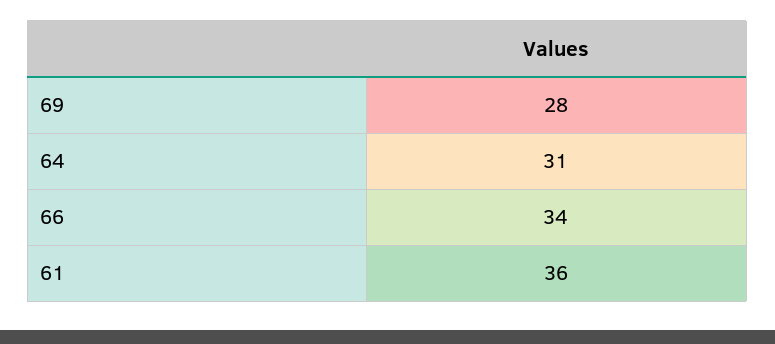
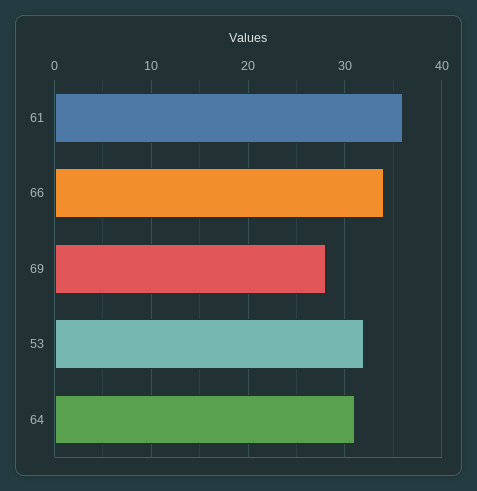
  {
    "69": 28,
    "64": 31,
    "66": 34,
-   "61": 36
+   "61": 36,
+   "53": 32
  }

